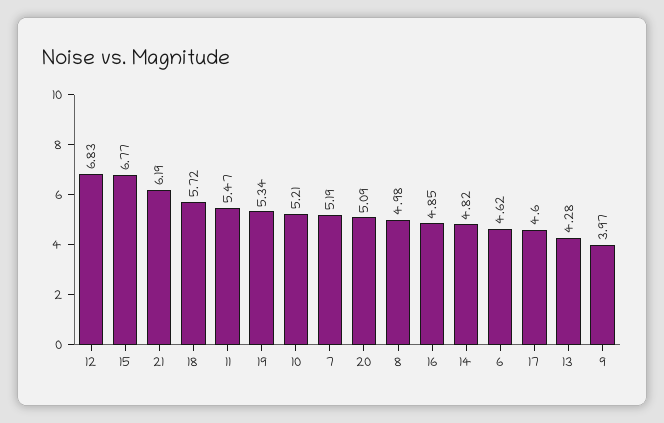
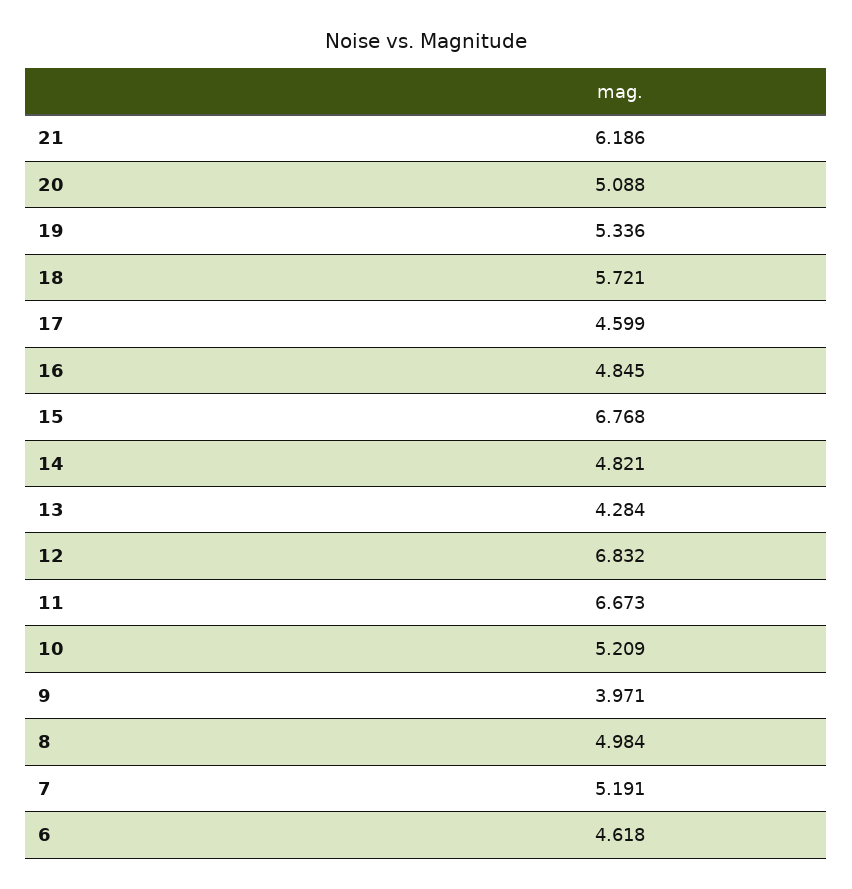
  {
    "12": 6.832,
    "15": 6.768,
    "21": 6.186,
    "18": 5.721,
-   "11": 5.47,
+   "11": 6.673,
    "19": 5.336,
    "10": 5.209,
    "7": 5.191,
    "20": 5.088,
    "8": 4.984,
    "16": 4.845,
    "14": 4.821,
    "6": 4.618,
    "17": 4.599,
    "13": 4.284,
    "9": 3.971
  }

